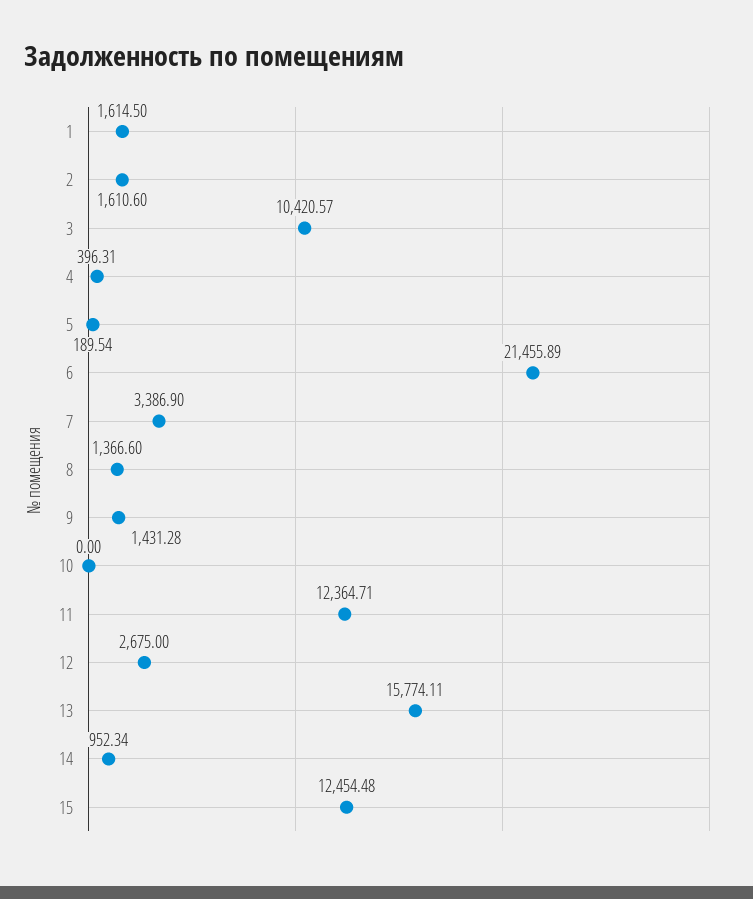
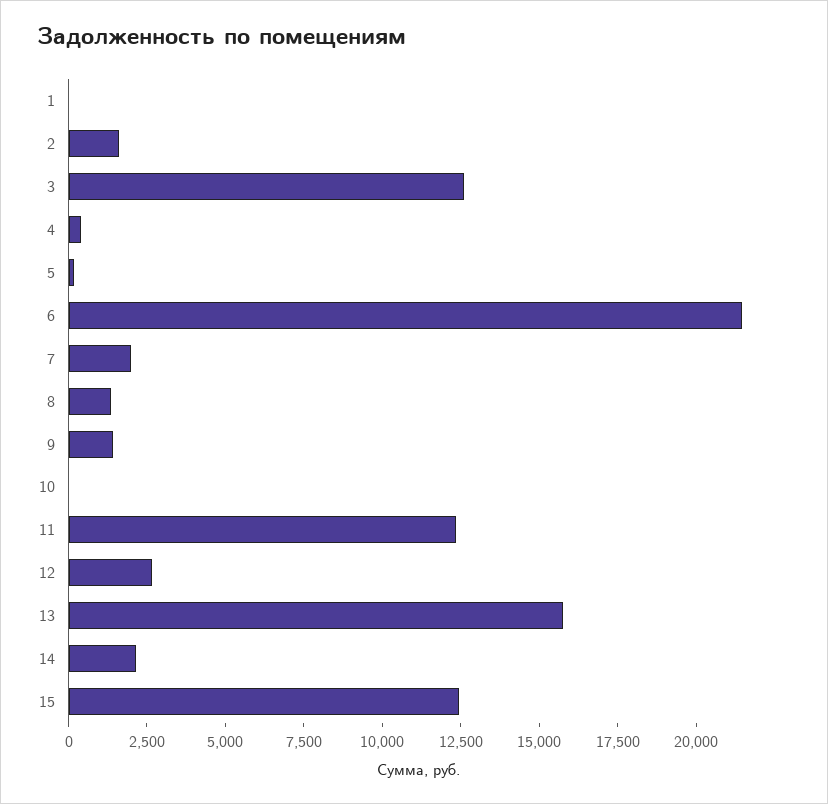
  {
-   "1": 1614.5,
+   "1": 0,
    "2": 1610.6,
-   "3": 10420.57,
+   "3": 12500,
    "4": 396.31,
    "5": 189.54,
    "6": 21455.89,
-   "7": 3386.9,
+   "7": 2000,
    "8": 1366.6,
    "9": 1431.28,
    "10": 0,
    "11": 12364.71,
    "12": 2675,
    "13": 15774.11,
-   "14": 952.34,
+   "14": 2000,
    "15": 12454.48
  }

